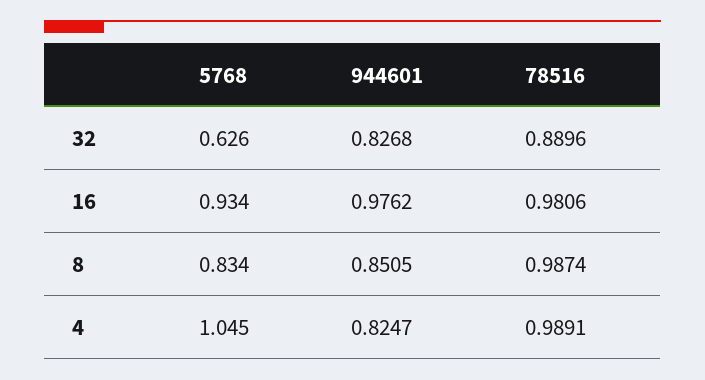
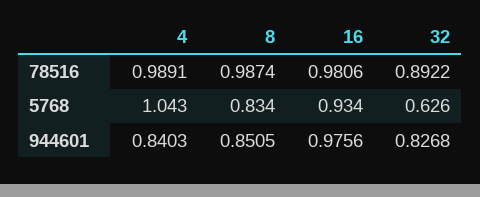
  {
    "5768": {
      "32": 0.626,
      "16": 0.934,
      "8": 0.834,
-     "4": 1.045
+     "4": 1.043
    },
    "944601": {
      "32": 0.8268,
-     "16": 0.9762,
+     "16": 0.9756,
      "8": 0.8505,
-     "4": 0.8247
+     "4": 0.8403
    },
    "78516": {
-     "32": 0.8896,
+     "32": 0.8922,
      "16": 0.9806,
      "8": 0.9874,
      "4": 0.9891
    }
  }

